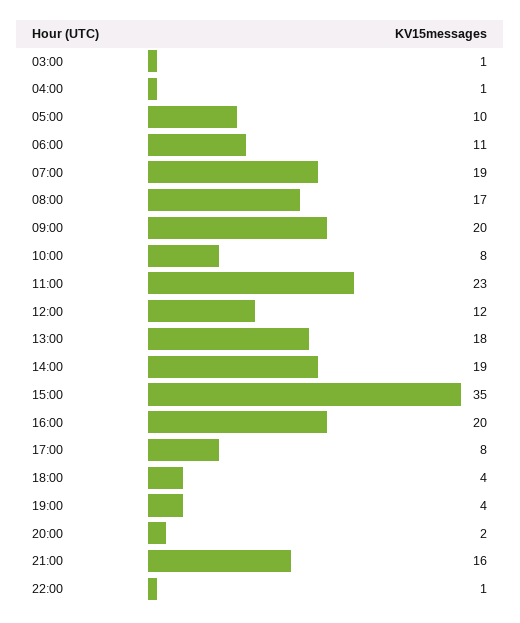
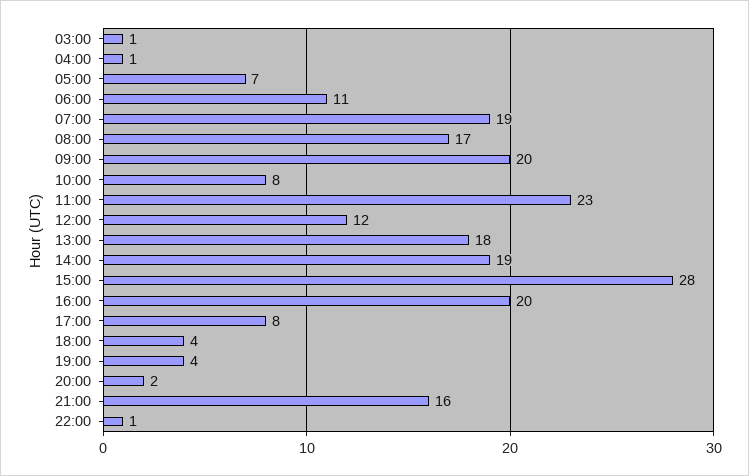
  {
    "03:00": 1,
    "04:00": 1,
-   "05:00": 10,
+   "05:00": 7,
    "06:00": 11,
    "07:00": 19,
    "08:00": 17,
    "09:00": 20,
    "10:00": 8,
    "11:00": 23,
    "12:00": 12,
    "13:00": 18,
    "14:00": 19,
-   "15:00": 35,
+   "15:00": 28,
    "16:00": 20,
    "17:00": 8,
    "18:00": 4,
    "19:00": 4,
    "20:00": 2,
    "21:00": 16,
    "22:00": 1
  }

